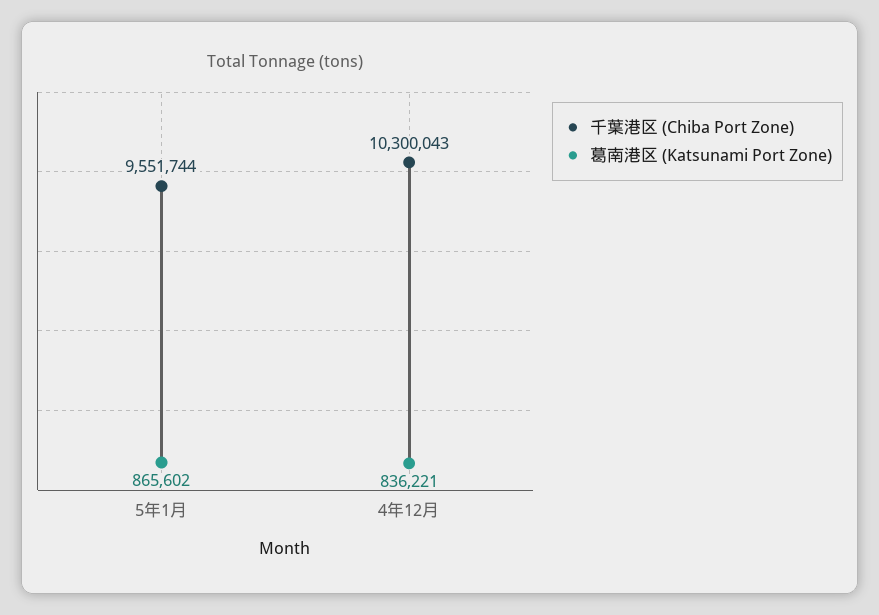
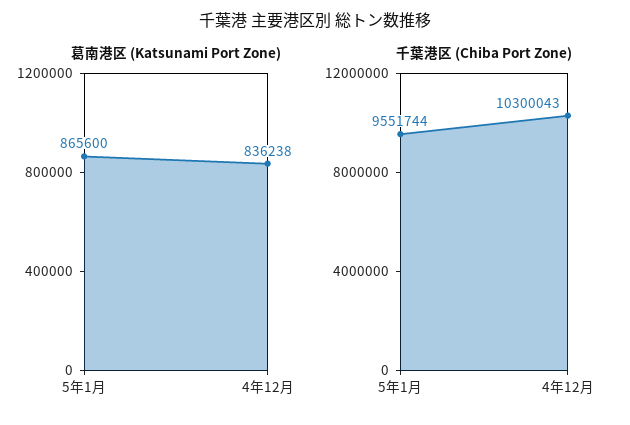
  {
    "千葉港区 (Chiba Port Zone)": {
      "5年1月": 9551744,
      "4年12月": 10300043
    },
    "葛南港区 (Katsunami Port Zone)": {
-     "5年1月": 865602,
+     "5年1月": 865600,
-     "4年12月": 836221
+     "4年12月": 836238
    }
  }

